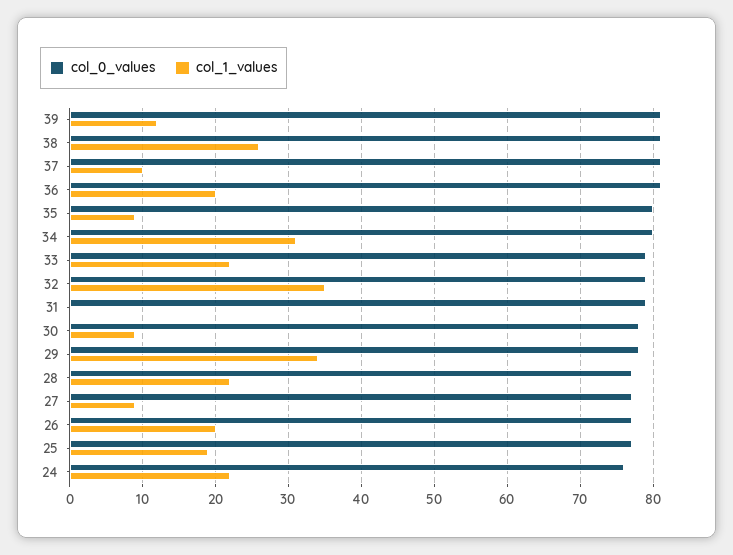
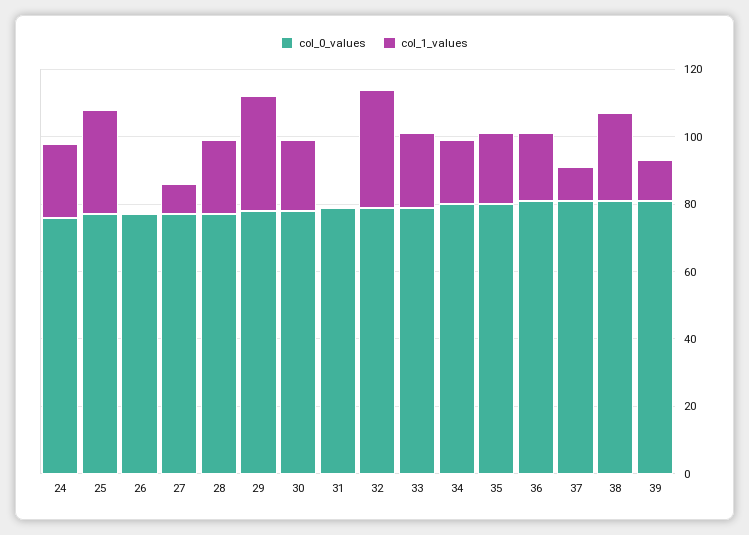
  {
    "col_0_values": {
      "39": 81,
      "38": 81,
      "37": 81,
      "36": 81,
      "35": 80,
      "34": 80,
      "33": 79,
      "32": 79,
      "31": 79,
      "30": 78,
      "29": 78,
      "28": 77,
      "27": 77,
      "26": 77,
      "25": 77,
      "24": 76
    },
    "col_1_values": {
      "39": 12,
      "38": 26,
      "37": 10,
      "36": 20,
-     "35": 9,
+     "35": 20,
-     "34": 31,
+     "34": 20,
      "33": 22,
      "32": 35,
      "31": 0,
-     "30": 9,
+     "30": 20,
      "29": 34,
      "28": 22,
      "27": 9,
-     "26": 20,
+     "26": 0,
-     "25": 19,
+     "25": 30,
      "24": 22
    }
  }

